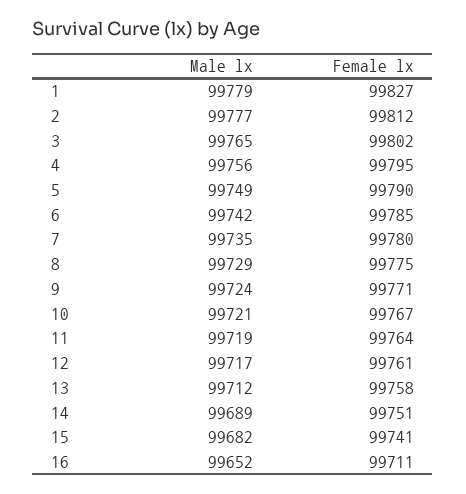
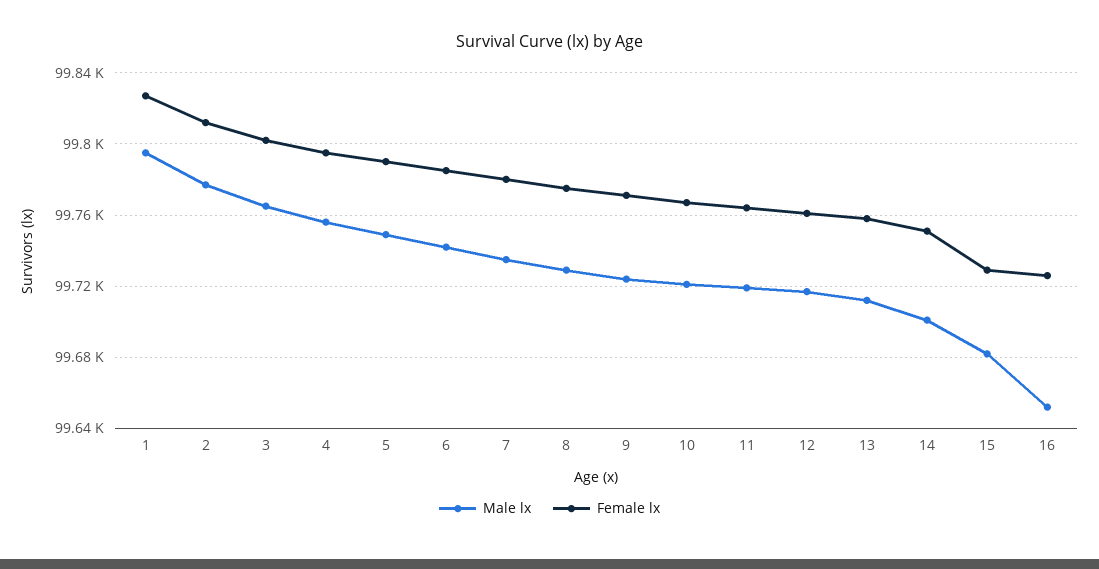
  {
    "Male lx": {
-     "1": 99779,
+     "1": 99795,
      "2": 99777,
      "3": 99765,
      "4": 99756,
      "5": 99749,
      "6": 99742,
      "7": 99735,
      "8": 99729,
      "9": 99724,
      "10": 99721,
      "11": 99719,
      "12": 99717,
      "13": 99712,
-     "14": 99689,
+     "14": 99700,
      "15": 99682,
      "16": 99652
    },
    "Female lx": {
      "1": 99827,
      "2": 99812,
      "3": 99802,
      "4": 99795,
      "5": 99790,
      "6": 99785,
      "7": 99780,
      "8": 99775,
      "9": 99771,
      "10": 99767,
      "11": 99764,
      "12": 99761,
      "13": 99758,
      "14": 99751,
-     "15": 99741,
+     "15": 99730,
-     "16": 99711
+     "16": 99725
    }
  }

